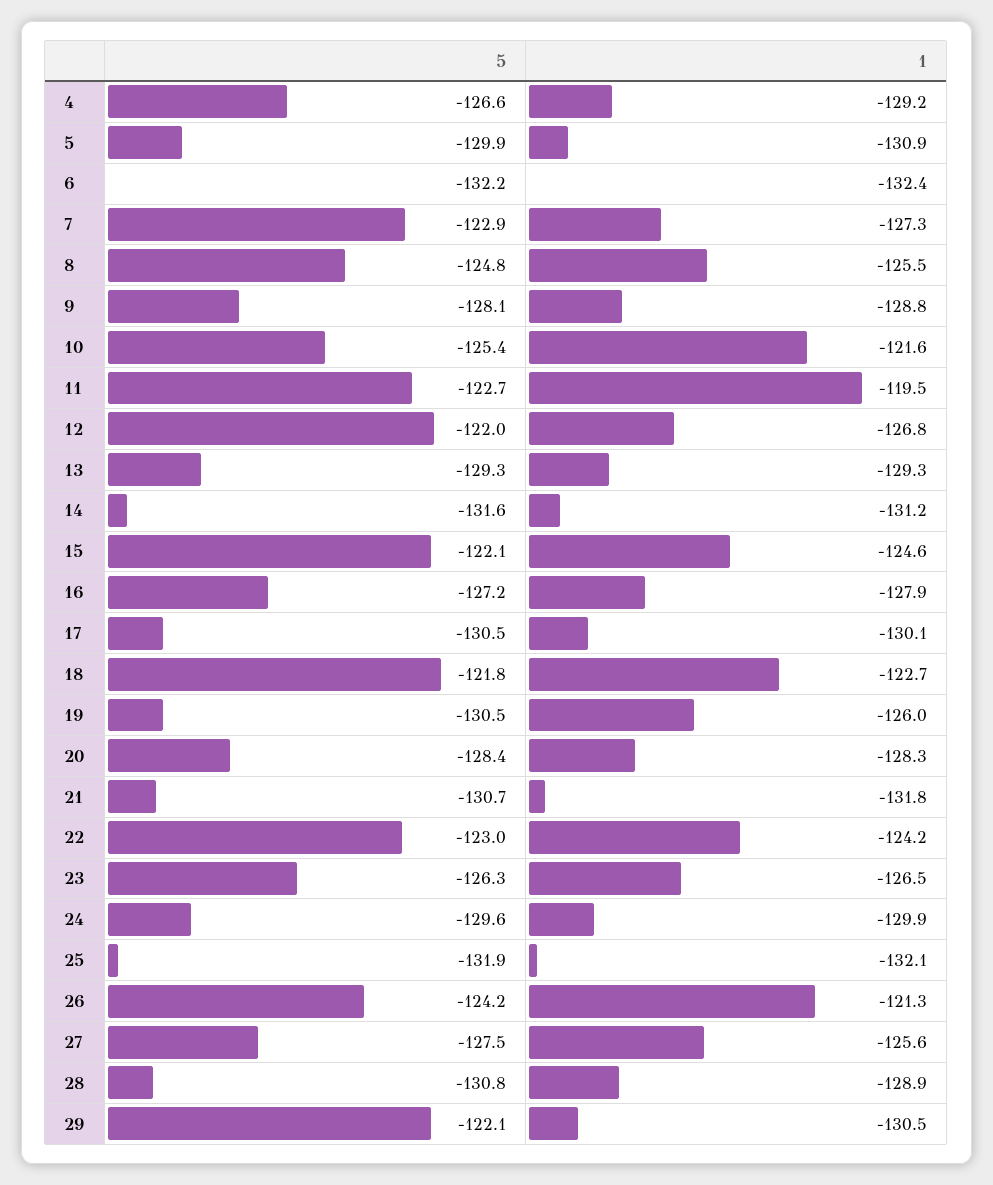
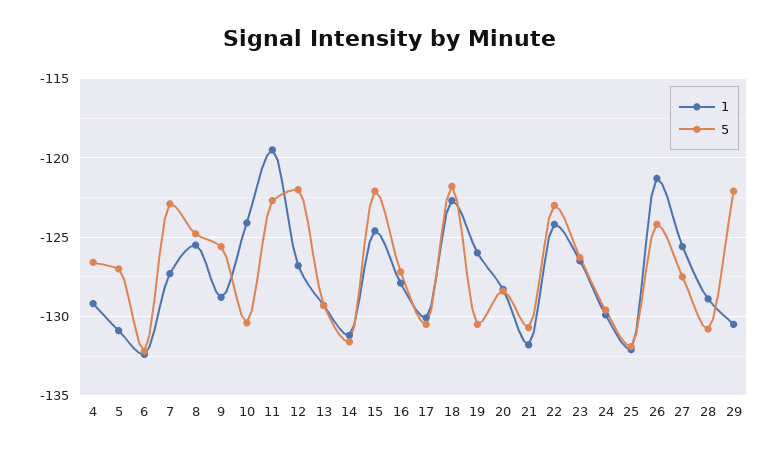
  {
    "5": {
      "4": -126.6,
-     "5": -129.9,
+     "5": -127,
      "6": -132.2,
      "7": -122.9,
      "8": -124.8,
-     "9": -128.1,
+     "9": -125.5,
-     "10": -125.4,
+     "10": -130.5,
      "11": -122.7,
      "12": -122,
      "13": -129.3,
      "14": -131.6,
      "15": -122.1,
      "16": -127.2,
      "17": -130.5,
      "18": -121.8,
      "19": -130.5,
      "20": -128.4,
      "21": -130.7,
      "22": -123,
      "23": -126.3,
      "24": -129.6,
      "25": -131.9,
      "26": -124.2,
      "27": -127.5,
      "28": -130.8,
      "29": -122.1
    },
    "1": {
      "4": -129.2,
      "5": -130.9,
      "6": -132.4,
      "7": -127.3,
      "8": -125.5,
      "9": -128.8,
-     "10": -121.6,
+     "10": -124,
      "11": -119.5,
      "12": -126.8,
      "13": -129.3,
      "14": -131.2,
      "15": -124.6,
      "16": -127.9,
      "17": -130.1,
      "18": -122.7,
      "19": -126,
      "20": -128.3,
      "21": -131.8,
      "22": -124.2,
      "23": -126.5,
      "24": -129.9,
      "25": -132.1,
      "26": -121.3,
      "27": -125.6,
      "28": -128.9,
      "29": -130.5
    }
  }

